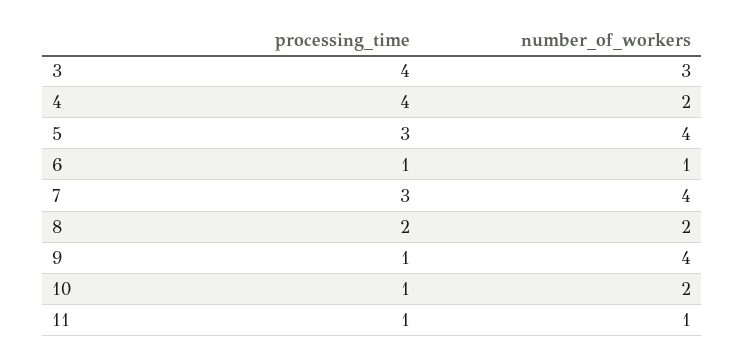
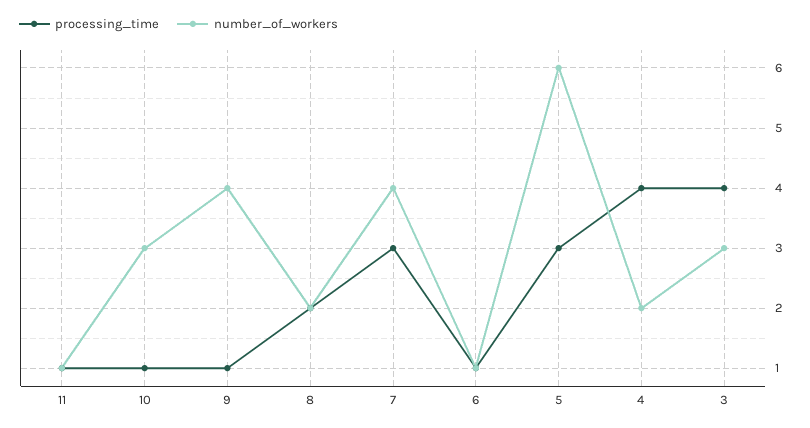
  {
    "processing_time": {
      "3": 4,
      "4": 4,
      "5": 3,
      "6": 1,
      "7": 3,
      "8": 2,
      "9": 1,
      "10": 1,
      "11": 1
    },
    "number_of_workers": {
      "3": 3,
      "4": 2,
-     "5": 4,
+     "5": 6,
      "6": 1,
      "7": 4,
      "8": 2,
      "9": 4,
-     "10": 2,
+     "10": 3,
      "11": 1
    }
  }

